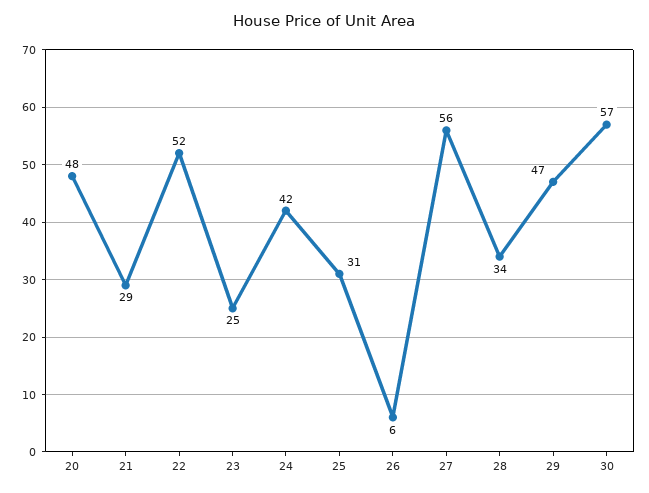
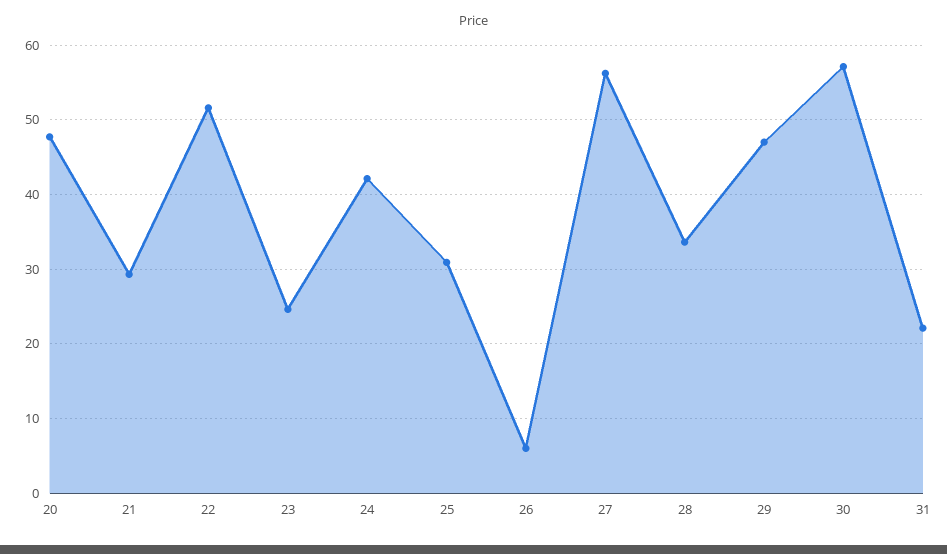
  {
    "20": 48,
    "21": 29,
    "22": 52,
    "23": 25,
    "24": 42,
    "25": 31,
    "26": 6,
    "27": 56,
    "28": 34,
    "29": 47,
-   "30": 57
+   "30": 57,
+   "31": 22
  }

